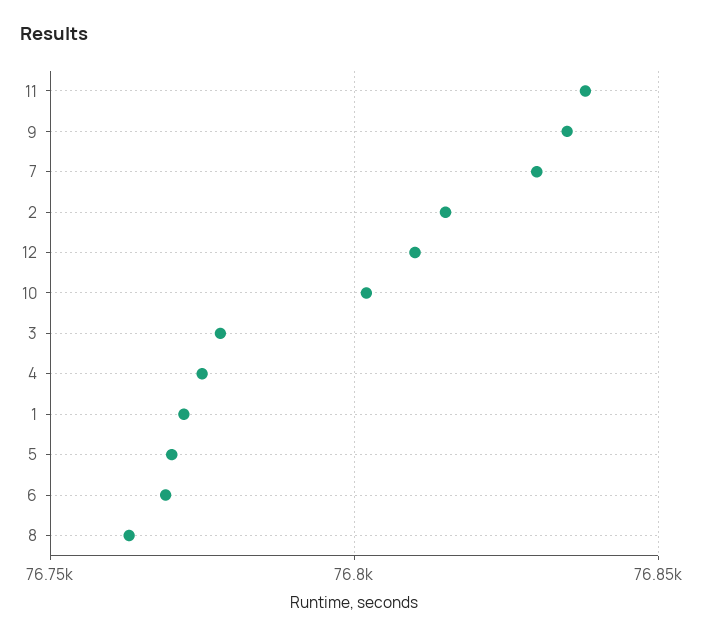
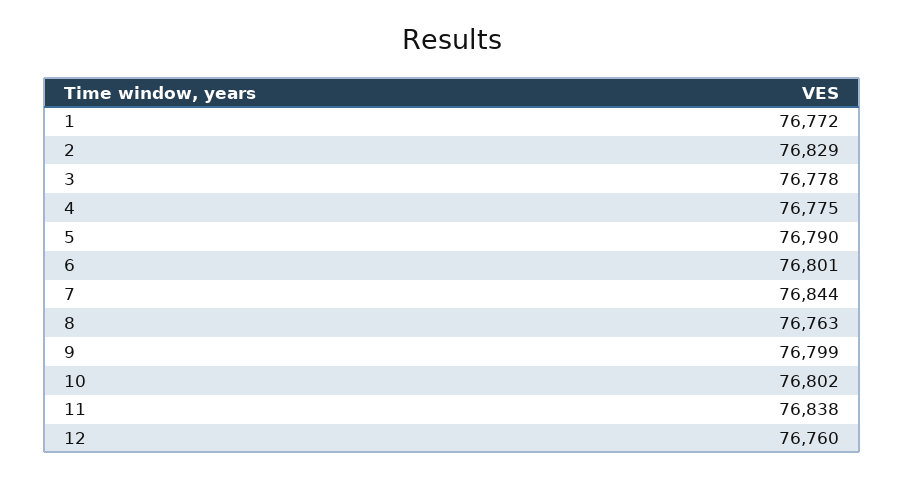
  {
    "11": 76838,
-   "9": 76835,
+   "9": 76799,
-   "7": 76830,
+   "7": 76844,
-   "2": 76815,
+   "2": 76829,
-   "12": 76810,
+   "12": 76760,
    "10": 76802,
    "3": 76778,
    "4": 76775,
    "1": 76772,
-   "5": 76770,
+   "5": 76790,
-   "6": 76770,
+   "6": 76801,
    "8": 76763
  }

